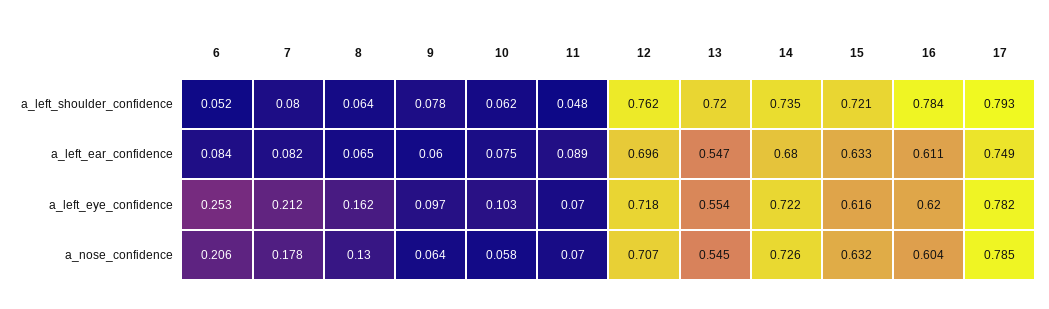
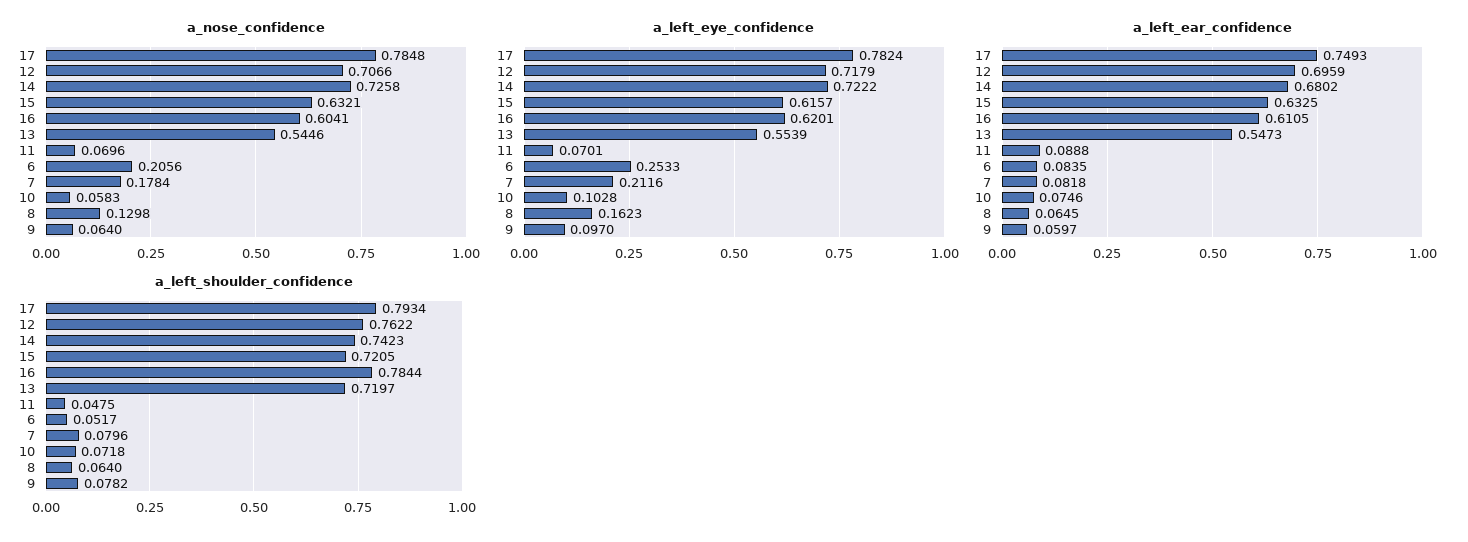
  {
    "a_left_shoulder_confidence": {
      "6": 0.0517,
      "7": 0.0796,
      "8": 0.064,
      "9": 0.0782,
-     "10": 0.062,
+     "10": 0.0718,
      "11": 0.0475,
      "12": 0.7622,
      "13": 0.7197,
-     "14": 0.735,
+     "14": 0.7423,
      "15": 0.7205,
      "16": 0.7844,
      "17": 0.7934
    },
    "a_left_ear_confidence": {
      "6": 0.0835,
      "7": 0.0818,
      "8": 0.0645,
      "9": 0.0597,
      "10": 0.0746,
      "11": 0.0888,
      "12": 0.6959,
      "13": 0.5473,
      "14": 0.6802,
      "15": 0.6325,
      "16": 0.6105,
      "17": 0.7493
    },
    "a_left_eye_confidence": {
      "6": 0.2533,
      "7": 0.2116,
      "8": 0.1623,
      "9": 0.097,
      "10": 0.1028,
      "11": 0.0701,
      "12": 0.7179,
      "13": 0.5539,
      "14": 0.7222,
      "15": 0.6157,
      "16": 0.6201,
      "17": 0.7824
    },
    "a_nose_confidence": {
      "6": 0.2056,
      "7": 0.1784,
      "8": 0.1298,
      "9": 0.064,
      "10": 0.0583,
      "11": 0.0696,
      "12": 0.7066,
      "13": 0.5446,
      "14": 0.7258,
      "15": 0.6321,
      "16": 0.6041,
      "17": 0.7848
    }
  }

